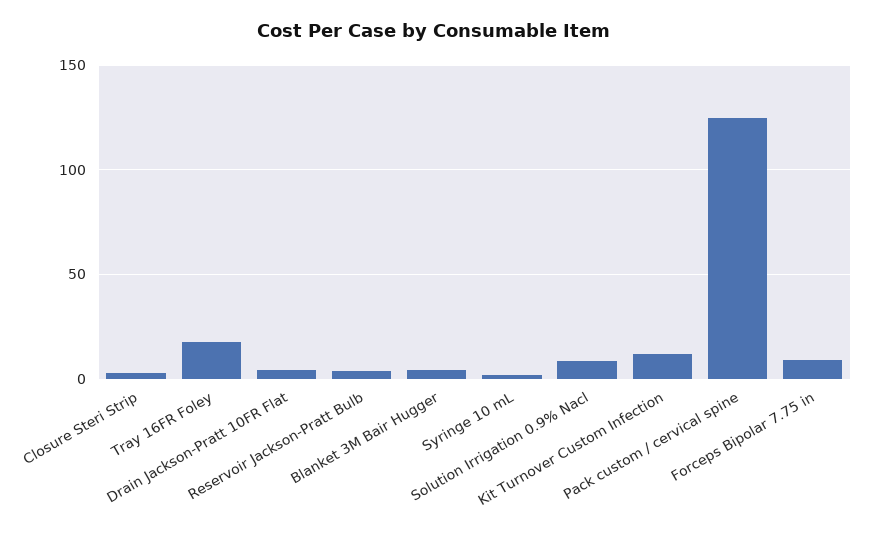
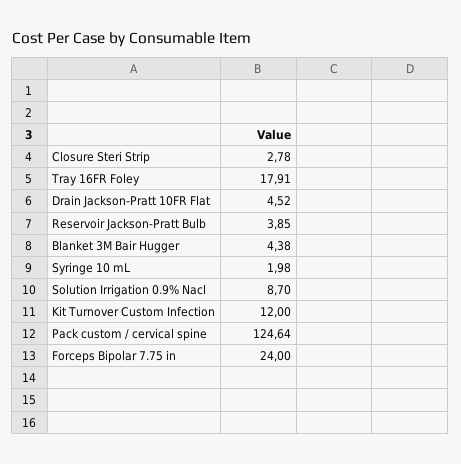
  {
    "Closure Steri Strip": 2.78,
    "Tray 16FR Foley": 17.91,
    "Drain Jackson-Pratt 10FR Flat": 4.52,
    "Reservoir Jackson-Pratt Bulb": 3.85,
    "Blanket 3M Bair Hugger": 4.38,
    "Syringe 10 mL": 1.98,
    "Solution Irrigation 0.9% Nacl": 8.7,
    "Kit Turnover Custom Infection": 12,
    "Pack custom / cervical spine": 124.64,
-   "Forceps Bipolar 7.75 in": 10
+   "Forceps Bipolar 7.75 in": 24
  }

